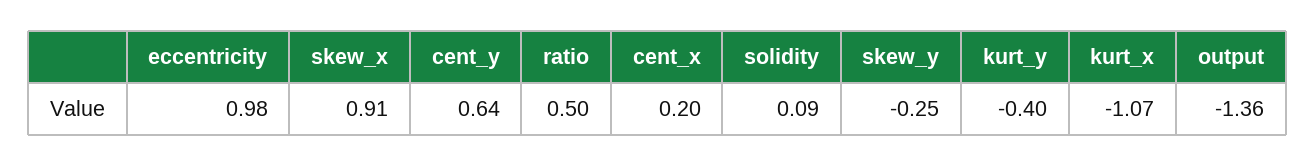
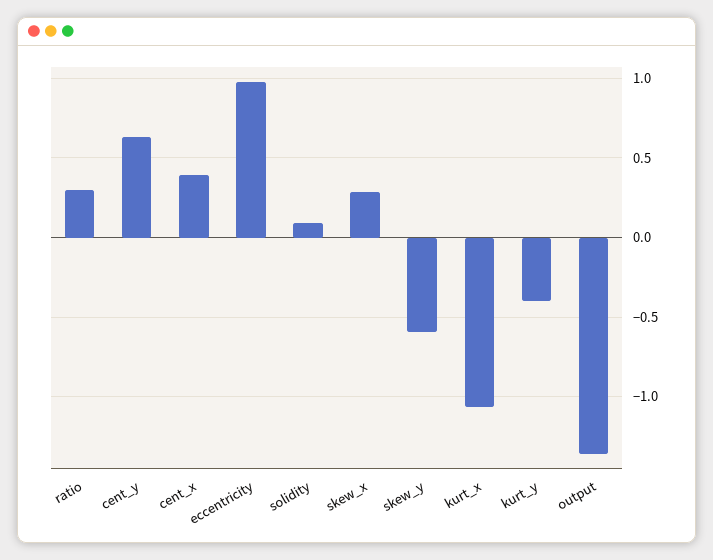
  {
    "eccentricity": 0.98,
-   "skew_x": 0.91,
+   "skew_x": 0.3,
    "cent_y": 0.64,
-   "ratio": 0.5,
+   "ratio": 0.3,
-   "cent_x": 0.2,
+   "cent_x": 0.4,
    "solidity": 0.09,
-   "skew_y": -0.25,
+   "skew_y": -0.6,
    "kurt_y": -0.4,
    "kurt_x": -1.07,
    "output": -1.36
  }

